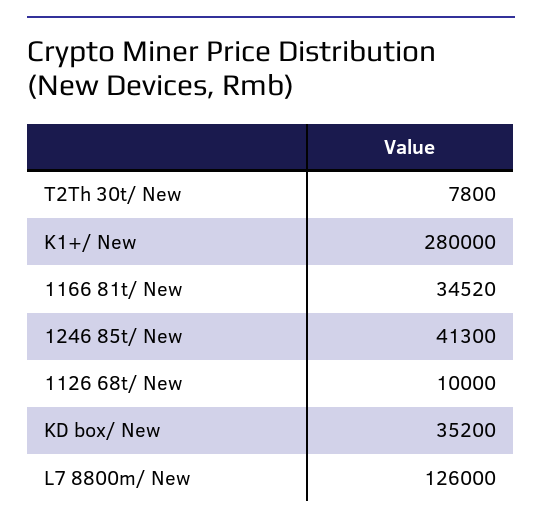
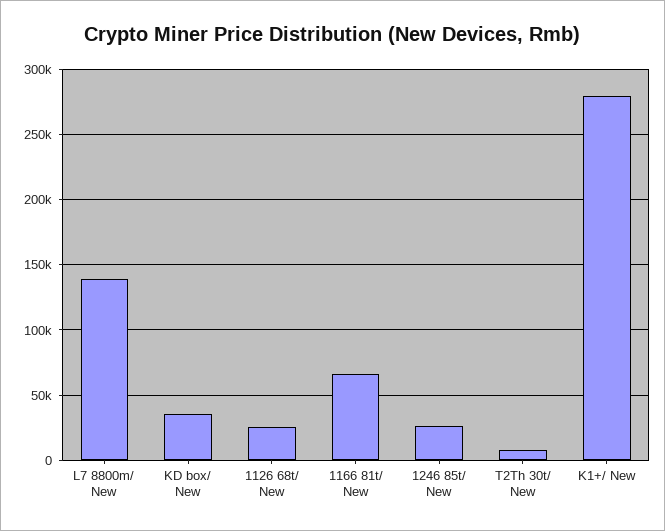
  {
    "T2Th 30t/ New": 7800,
    "K1+/ New": 280000,
-   "1166 81t/ New": 34520,
+   "1166 81t/ New": 65000,
-   "1246 85t/ New": 41300,
+   "1246 85t/ New": 25000,
-   "1126 68t/ New": 10000,
+   "1126 68t/ New": 25000,
    "KD box/ New": 35200,
-   "L7 8800m/ New": 126000
+   "L7 8800m/ New": 140000
  }

